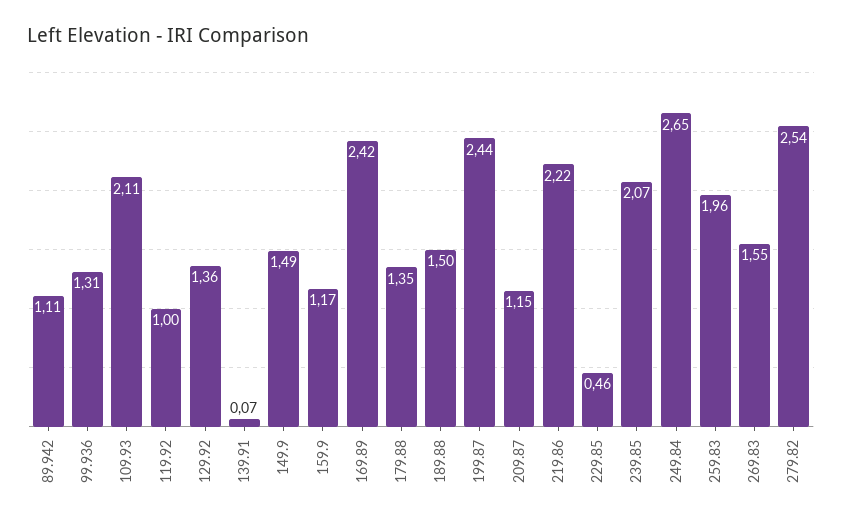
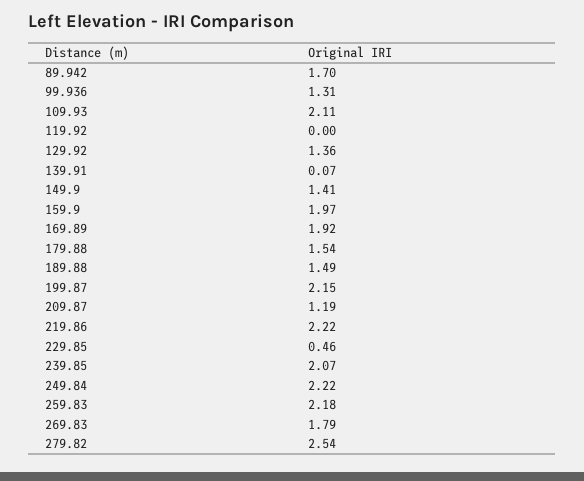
  {
-   "89.942": 1.11,
+   "89.942": 1.7,
    "99.936": 1.31,
    "109.93": 2.11,
-   "119.92": 1,
+   "119.92": 0,
    "129.92": 1.36,
    "139.91": 0.07,
-   "149.9": 1.49,
+   "149.9": 1.41,
-   "159.9": 1.17,
+   "159.9": 1.97,
-   "169.89": 2.42,
+   "169.89": 1.92,
-   "179.88": 1.35,
+   "179.88": 1.54,
-   "189.88": 1.5,
+   "189.88": 1.49,
-   "199.87": 2.44,
+   "199.87": 2.15,
-   "209.87": 1.15,
+   "209.87": 1.19,
    "219.86": 2.22,
    "229.85": 0.46,
    "239.85": 2.07,
-   "249.84": 2.65,
+   "249.84": 2.22,
-   "259.83": 1.96,
+   "259.83": 2.18,
-   "269.83": 1.55,
+   "269.83": 1.79,
    "279.82": 2.54
  }

